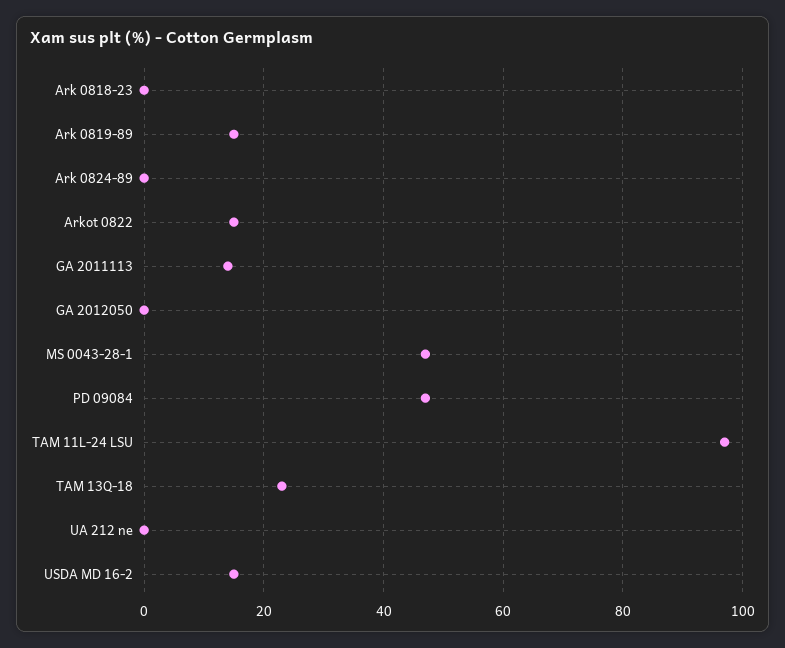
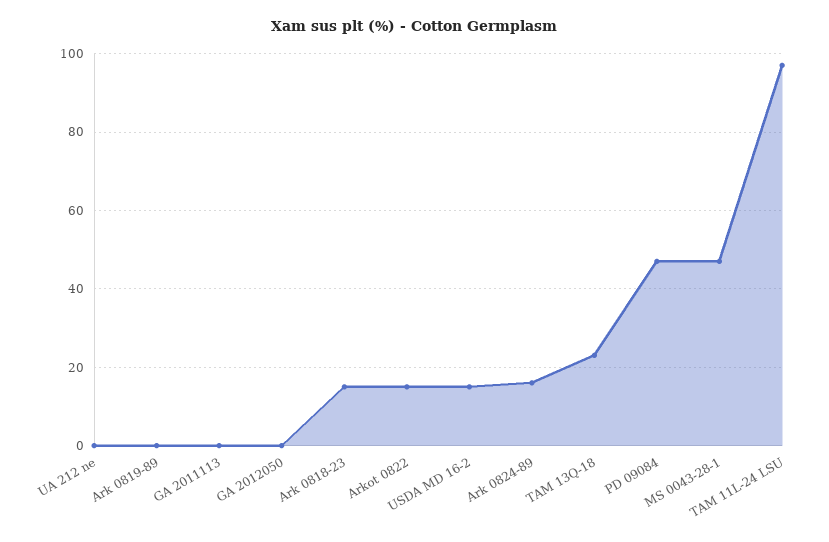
  {
-   "Ark 0818-23": 0,
+   "Ark 0818-23": 15,
-   "Ark 0819-89": 15,
+   "Ark 0819-89": 0,
-   "Ark 0824-89": 0,
+   "Ark 0824-89": 15,
    "Arkot 0822": 15,
-   "GA 2011113": 15,
+   "GA 2011113": 0,
    "GA 2012050": 0,
    "MS 0043-28-1": 45,
    "PD 09084": 45,
    "TAM 11L-24 LSU": 95,
    "TAM 13Q-18": 25,
    "UA 212 ne": 0,
    "USDA MD 16-2": 15
  }

